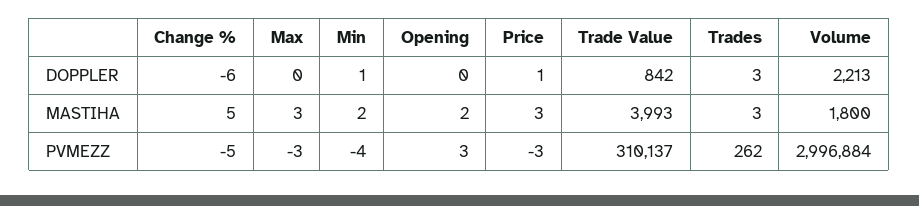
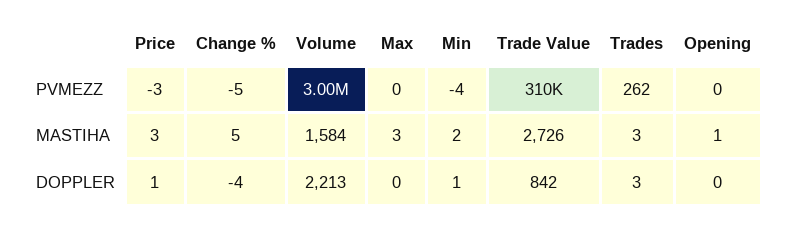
  {
    "Change %": {
-     "DOPPLER": -6,
+     "DOPPLER": -4,
      "MASTIHA": 5,
      "PVMEZZ": -5
    },
    "Max": {
      "DOPPLER": 0,
      "MASTIHA": 3,
-     "PVMEZZ": -3
+     "PVMEZZ": 0
    },
    "Min": {
      "DOPPLER": 1,
      "MASTIHA": 2,
      "PVMEZZ": -4
    },
    "Opening": {
      "DOPPLER": 0,
-     "MASTIHA": 2,
+     "MASTIHA": 1,
-     "PVMEZZ": 3
+     "PVMEZZ": 0
    },
    "Price": {
      "DOPPLER": 1,
      "MASTIHA": 3,
      "PVMEZZ": -3
    },
    "Trade Value": {
      "DOPPLER": 842,
-     "MASTIHA": 3993,
+     "MASTIHA": 2726,
      "PVMEZZ": 310137
    },
    "Trades": {
      "DOPPLER": 3,
      "MASTIHA": 3,
      "PVMEZZ": 262
    },
    "Volume": {
      "DOPPLER": 2213,
-     "MASTIHA": 1800,
+     "MASTIHA": 1584,
      "PVMEZZ": 2996884
    }
  }

